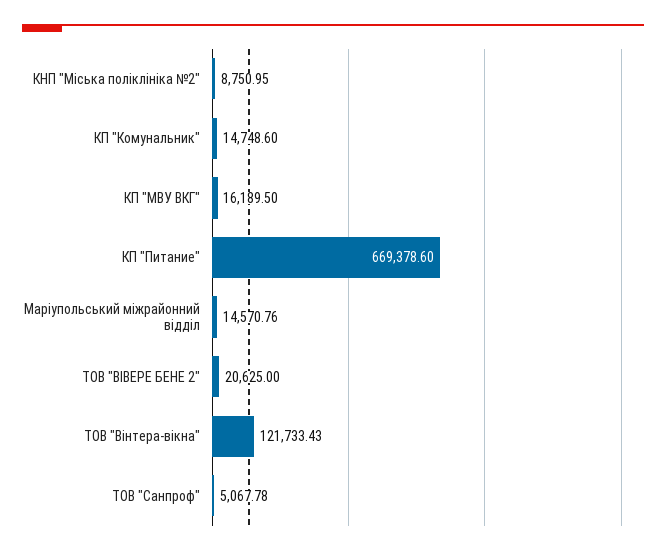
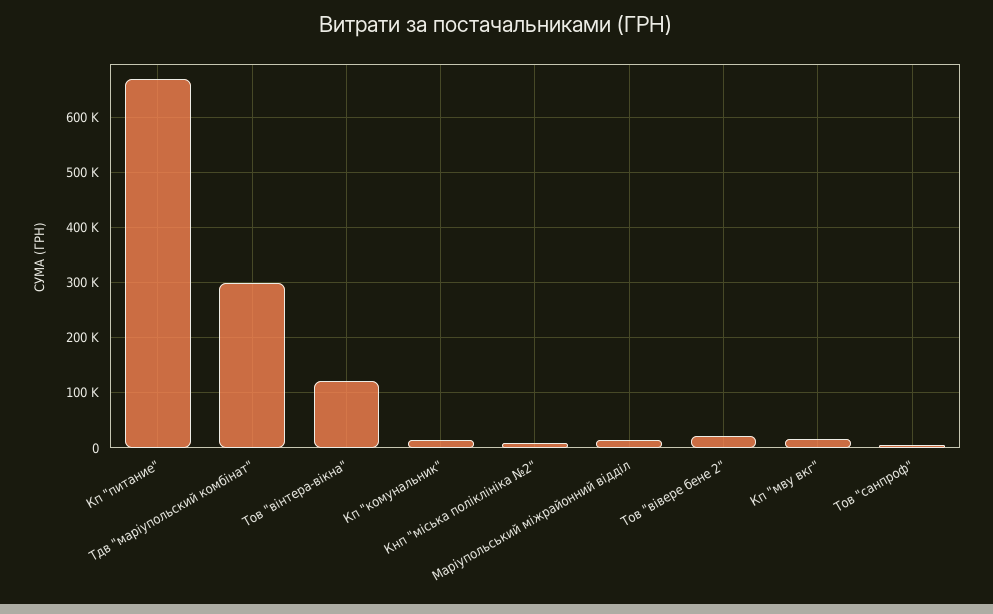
  {
    "КНП \"Міська поліклініка №2\"": 8750.95,
    "КП \"Комунальник\"": 14748.6,
    "КП \"МВУ ВКГ\"": 16189.5,
    "КП \"Питание\"": 669378.6,
    "Маріупольський міжрайонний відділ": 14570.76,
    "ТОВ \"ВІВЕРЕ БЕНЕ 2\"": 20625,
    "ТОВ \"Вінтера-вікна\"": 121733.43,
-   "ТОВ \"Санпроф\"": 5067.78
+   "ТОВ \"Санпроф\"": 5067.78,
+   "Тдв \"маріупольский комбінат\"": 300000
  }

